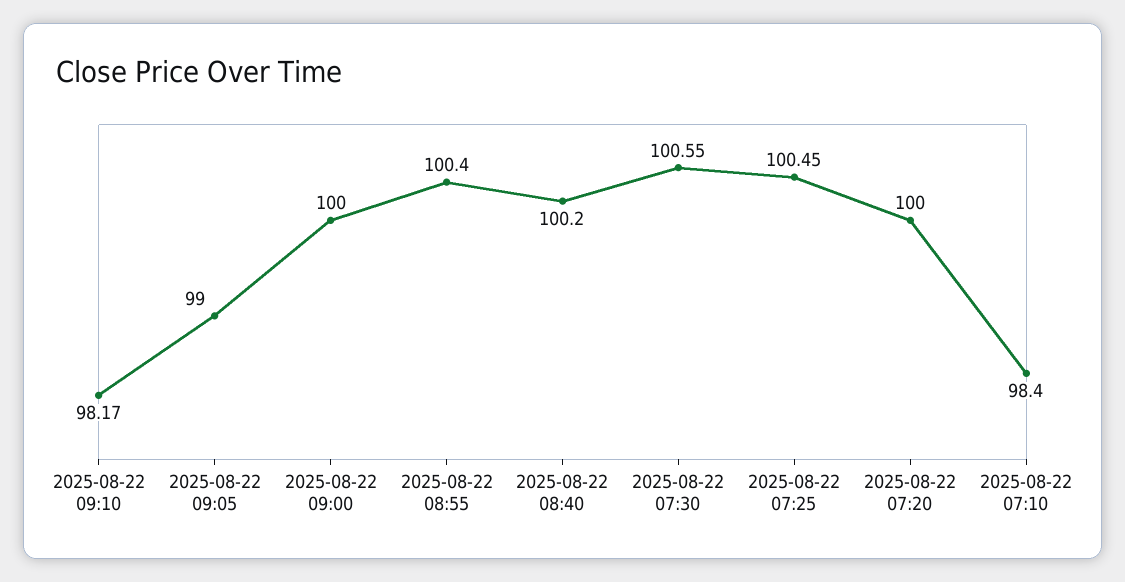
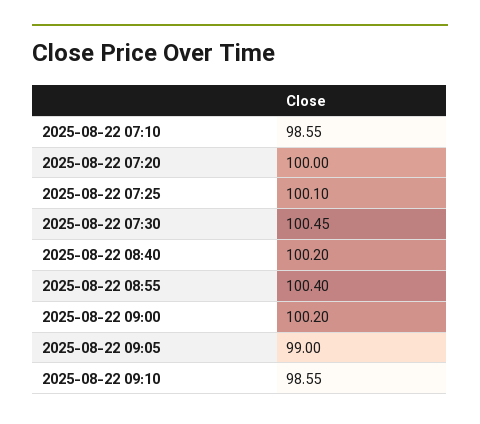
  {
-   "2025-08-22 09:10": 98.17,
+   "2025-08-22 09:10": 98.55,
    "2025-08-22 09:05": 99,
-   "2025-08-22 09:00": 100,
+   "2025-08-22 09:00": 100.2,
    "2025-08-22 08:55": 100.4,
    "2025-08-22 08:40": 100.2,
-   "2025-08-22 07:30": 100.55,
+   "2025-08-22 07:30": 100.45,
-   "2025-08-22 07:25": 100.45,
+   "2025-08-22 07:25": 100.1,
    "2025-08-22 07:20": 100,
-   "2025-08-22 07:10": 98.4
+   "2025-08-22 07:10": 98.55
  }

